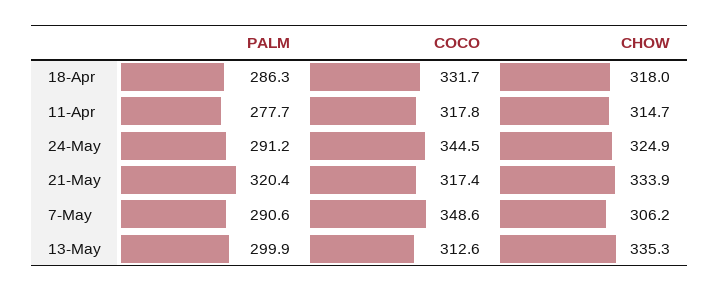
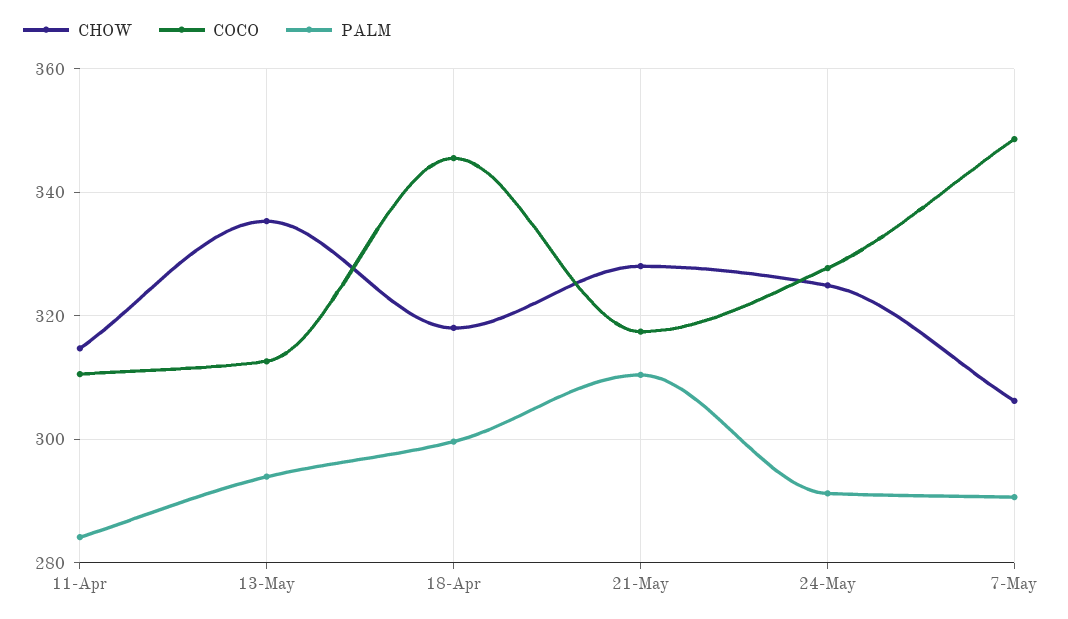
  {
    "PALM": {
-     "18-Apr": 286.3,
+     "18-Apr": 300,
-     "11-Apr": 277.7,
+     "11-Apr": 284,
      "24-May": 291.2,
-     "21-May": 320.4,
+     "21-May": 310,
      "7-May": 290.6,
-     "13-May": 299.9
+     "13-May": 294
    },
    "COCO": {
-     "18-Apr": 331.7,
+     "18-Apr": 346,
-     "11-Apr": 317.8,
+     "11-Apr": 310,
-     "24-May": 344.5,
+     "24-May": 328,
      "21-May": 317.4,
      "7-May": 348.6,
      "13-May": 312.6
    },
    "CHOW": {
      "18-Apr": 318,
      "11-Apr": 314.7,
      "24-May": 324.9,
-     "21-May": 333.9,
+     "21-May": 328,
      "7-May": 306.2,
      "13-May": 335.3
    }
  }

